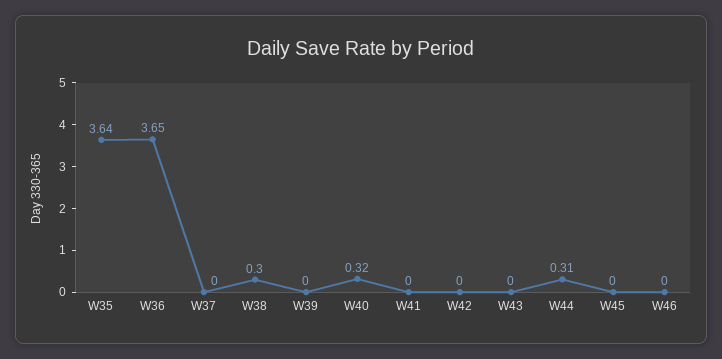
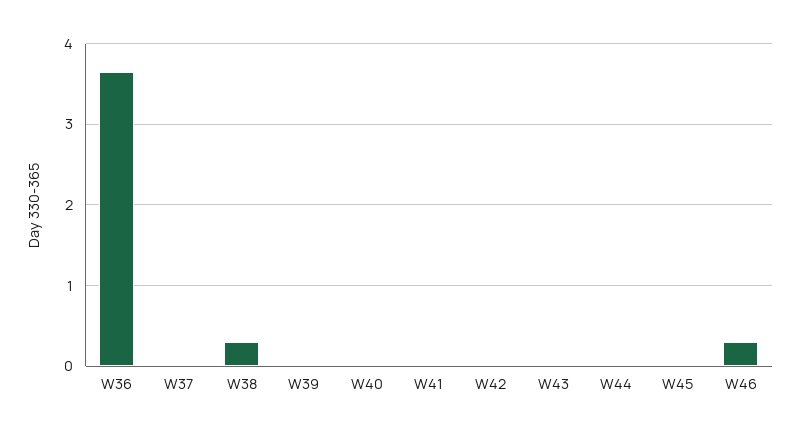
  {
-   "W35": 3.64,
    "W36": 3.65,
    "W37": 0,
    "W38": 0.3,
    "W39": 0,
-   "W40": 0.32,
+   "W40": 0,
    "W41": 0,
    "W42": 0,
    "W43": 0,
-   "W44": 0.31,
+   "W44": 0,
    "W45": 0,
-   "W46": 0
+   "W46": 0.3
  }

